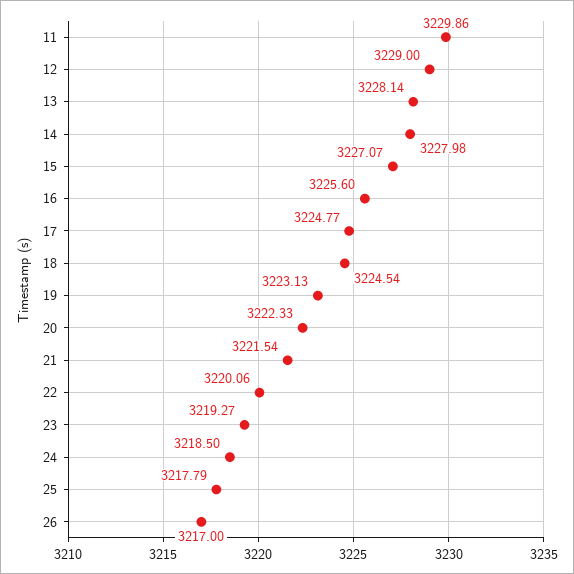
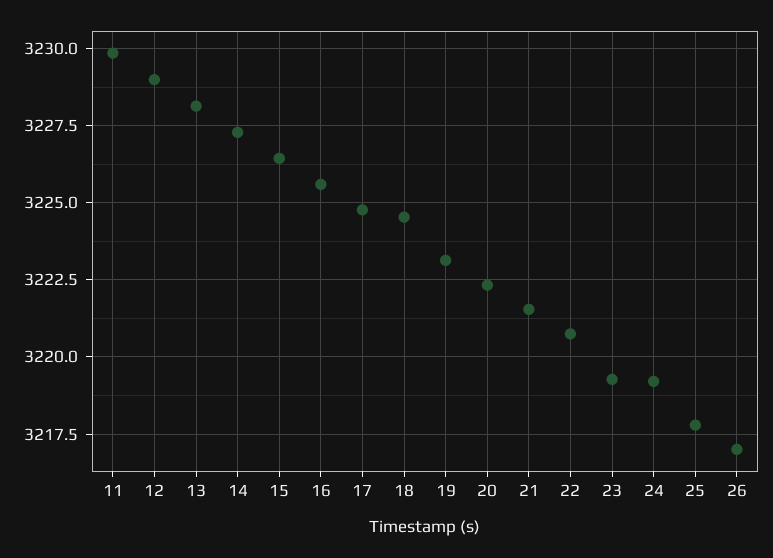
  {
    "11": 3229.86,
    "12": 3229,
    "13": 3228.14,
-   "14": 3227.98,
+   "14": 3227.25,
-   "15": 3227.07,
+   "15": 3226.5,
    "16": 3225.6,
    "17": 3224.77,
    "18": 3224.54,
    "19": 3223.13,
    "20": 3222.33,
    "21": 3221.54,
-   "22": 3220.06,
+   "22": 3220.75,
    "23": 3219.27,
-   "24": 3218.5,
+   "24": 3219.25,
    "25": 3217.79,
    "26": 3217
  }

